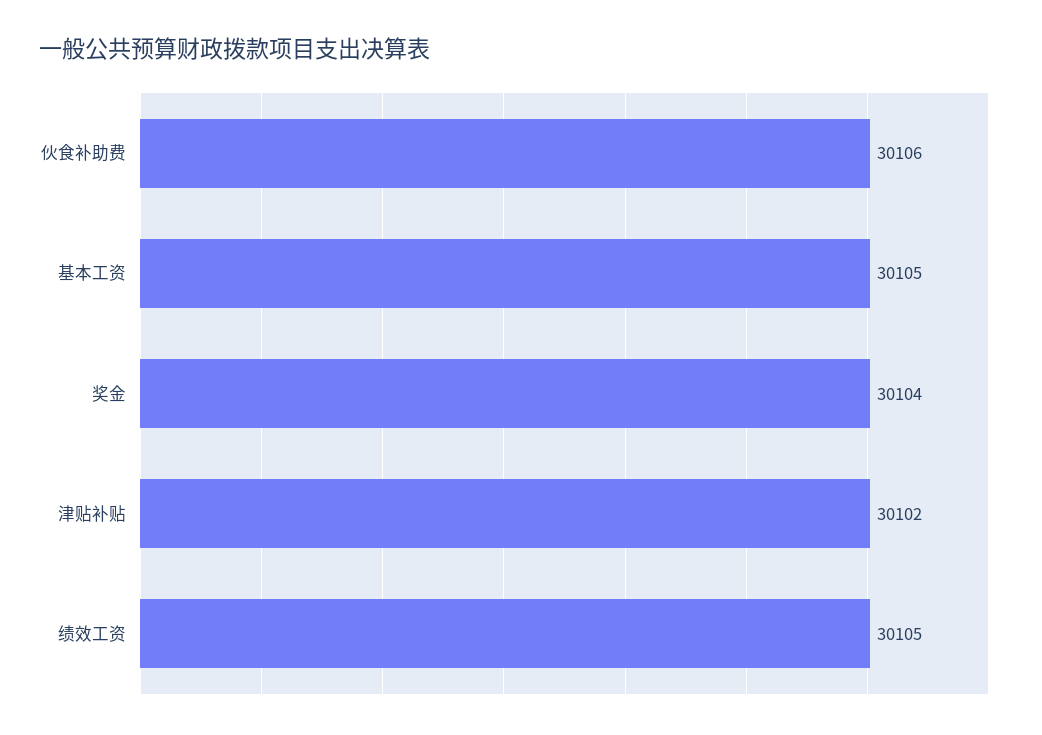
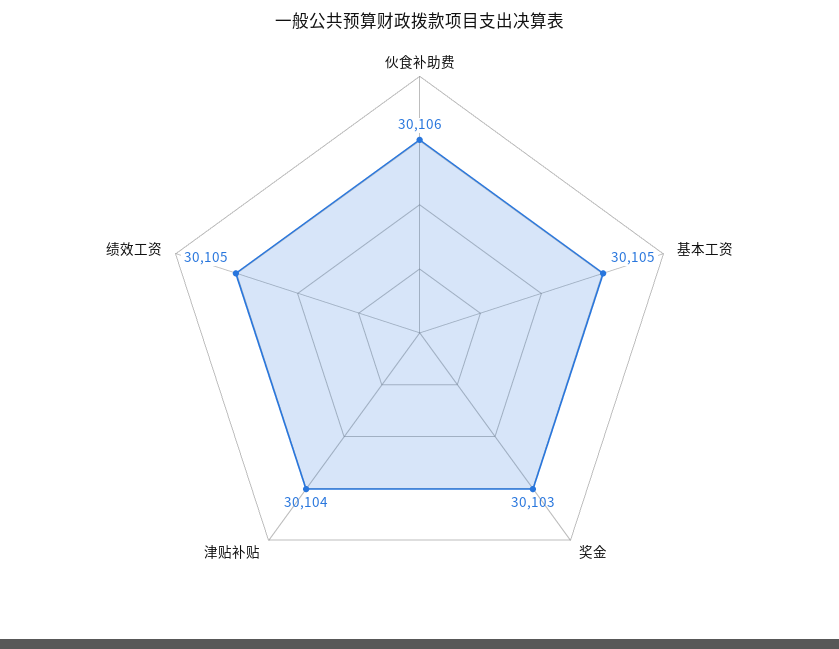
  {
    "伙食补助费": 30106,
    "基本工资": 30105,
-   "奖金": 30104,
+   "奖金": 30103,
-   "津贴补贴": 30102,
+   "津贴补贴": 30104,
    "绩效工资": 30105
  }

